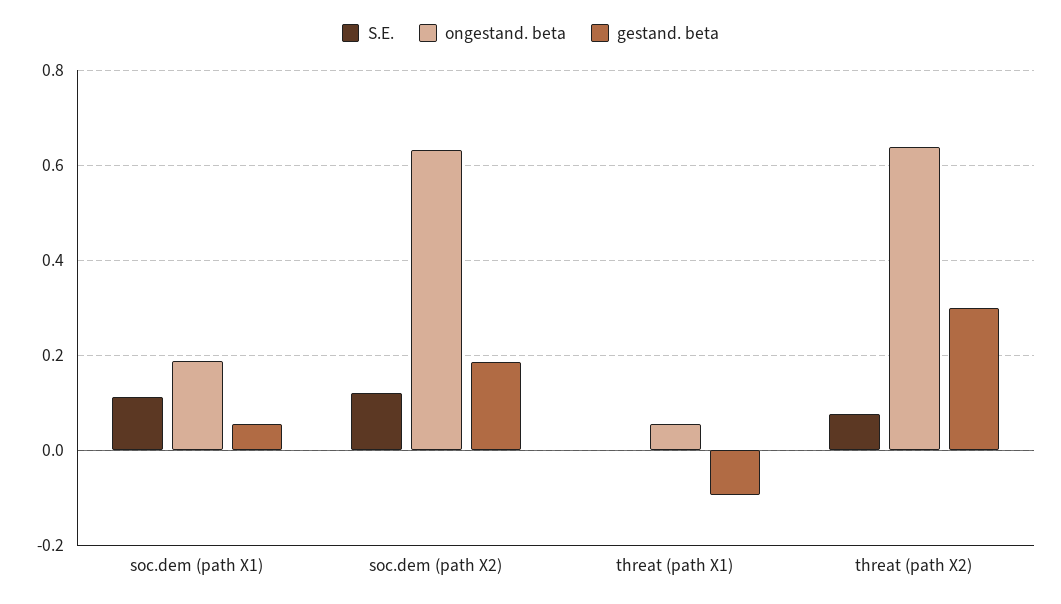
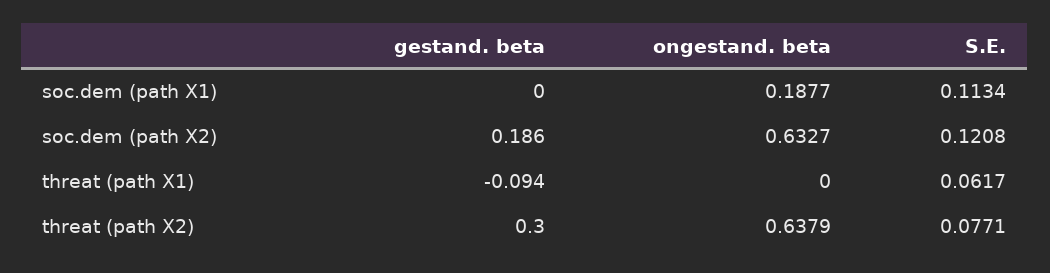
  {
    "S.E.": {
      "soc.dem (path X1)": 0.1134,
      "soc.dem (path X2)": 0.1208,
-     "threat (path X1)": 0,
+     "threat (path X1)": 0.0617,
      "threat (path X2)": 0.0771
    },
    "ongestand. beta": {
      "soc.dem (path X1)": 0.1877,
      "soc.dem (path X2)": 0.6327,
-     "threat (path X1)": 0.06,
+     "threat (path X1)": 0,
      "threat (path X2)": 0.6379
    },
    "gestand. beta": {
-     "soc.dem (path X1)": 0.06,
+     "soc.dem (path X1)": 0,
      "soc.dem (path X2)": 0.186,
      "threat (path X1)": -0.094,
      "threat (path X2)": 0.3
    }
  }

